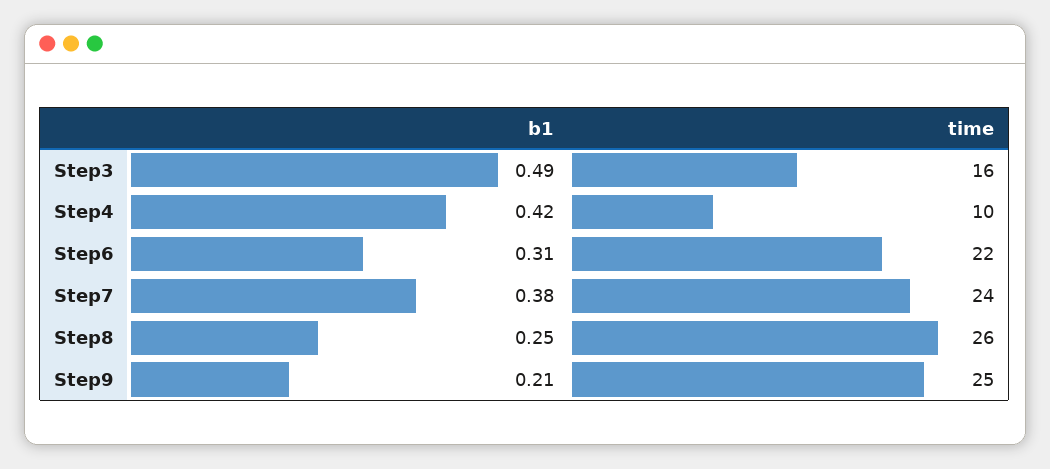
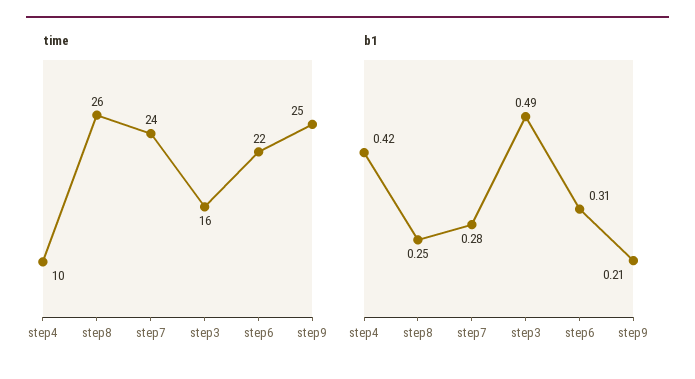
  {
    "b1": {
      "Step3": 0.49,
      "Step4": 0.42,
      "Step6": 0.31,
-     "Step7": 0.38,
+     "Step7": 0.28,
      "Step8": 0.25,
      "Step9": 0.21
    },
    "time": {
      "Step3": 16,
      "Step4": 10,
      "Step6": 22,
      "Step7": 24,
      "Step8": 26,
      "Step9": 25
    }
  }

